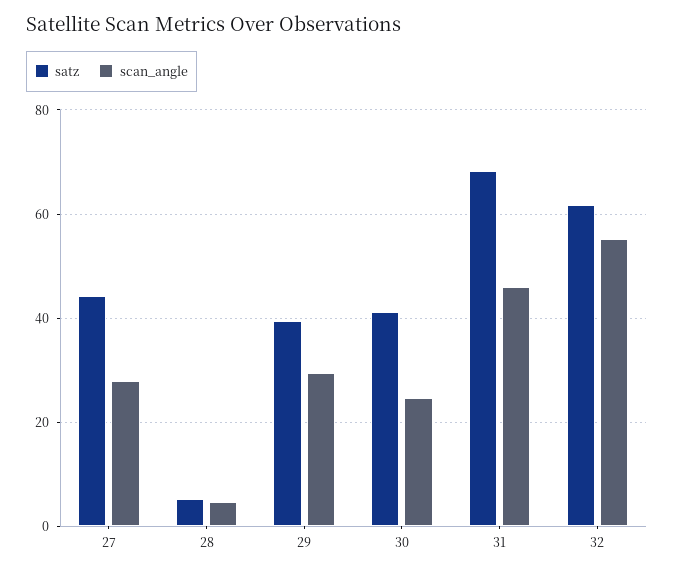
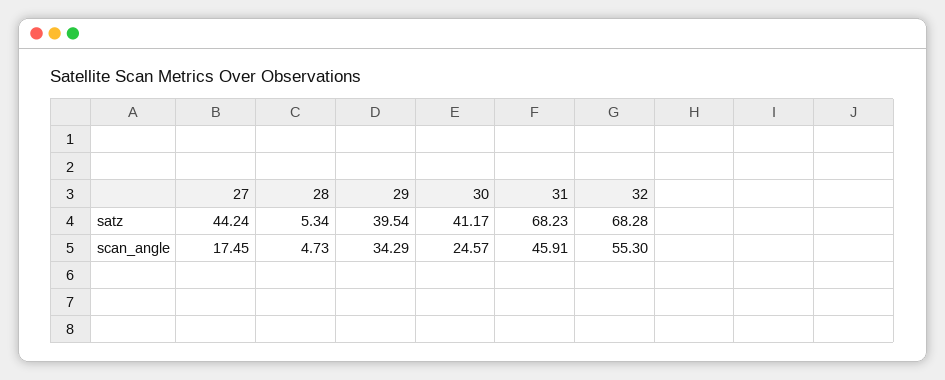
  {
    "satz": {
      "27": 44.24,
      "28": 5.34,
      "29": 39.54,
      "30": 41.17,
      "31": 68.23,
-     "32": 62
+     "32": 68.28
    },
    "scan_angle": {
-     "27": 28,
+     "27": 17.45,
      "28": 4.73,
-     "29": 30,
+     "29": 34.29,
      "30": 24.57,
      "31": 45.91,
      "32": 55.3
    }
  }

